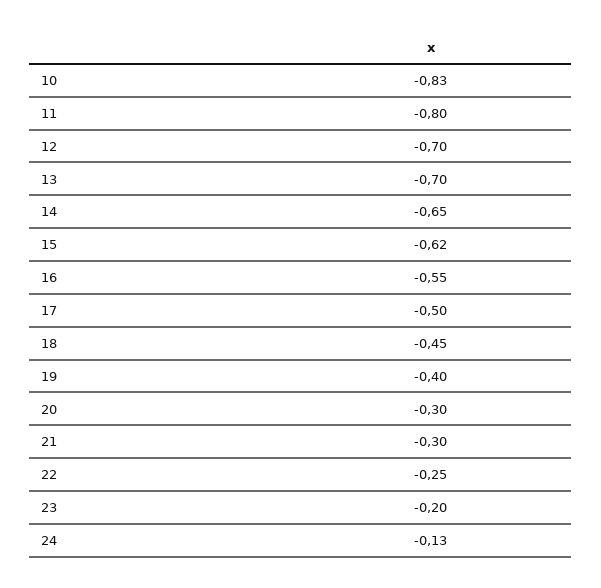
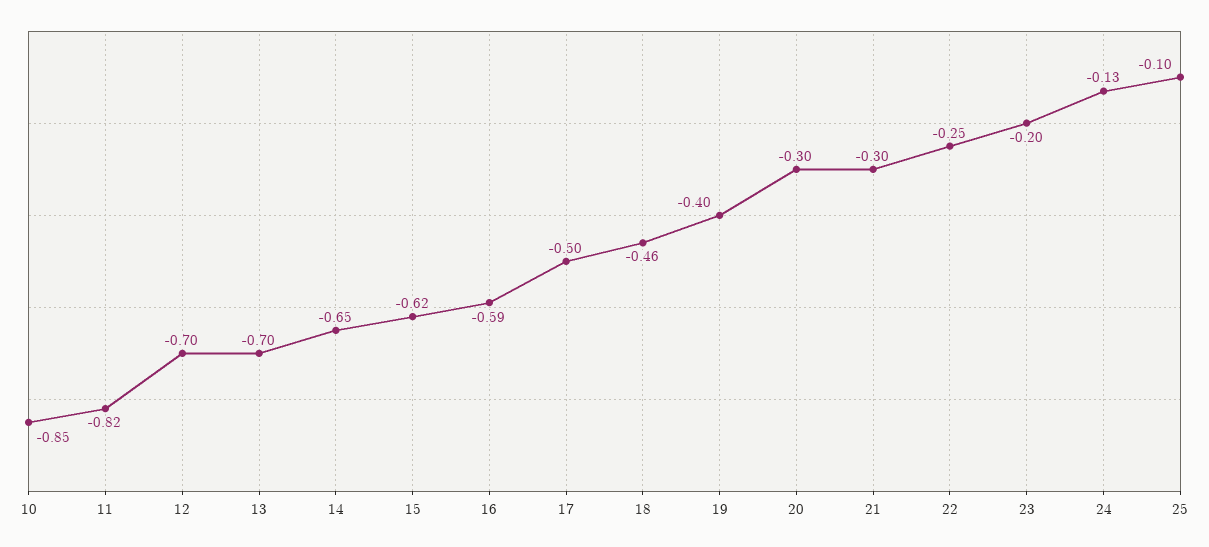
  {
-   "10": -0.83,
+   "10": -0.85,
-   "11": -0.8,
+   "11": -0.82,
    "12": -0.7,
    "13": -0.7,
    "14": -0.65,
    "15": -0.62,
-   "16": -0.55,
+   "16": -0.59,
    "17": -0.5,
-   "18": -0.45,
+   "18": -0.46,
    "19": -0.4,
    "20": -0.3,
    "21": -0.3,
    "22": -0.25,
    "23": -0.2,
-   "24": -0.13
+   "24": -0.13,
+   "25": -0.1
  }

